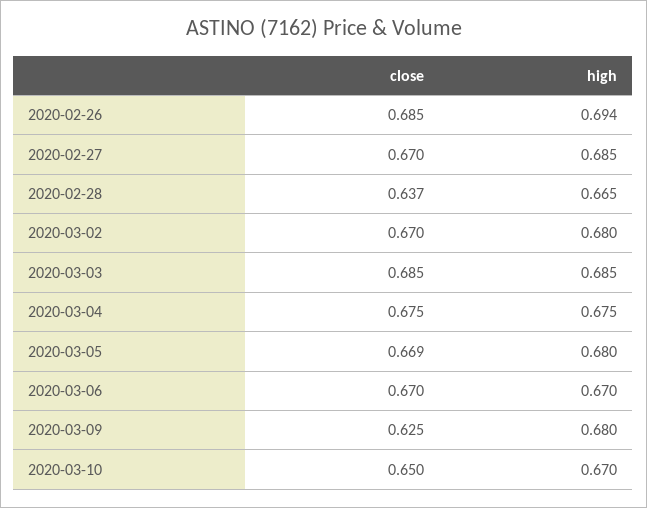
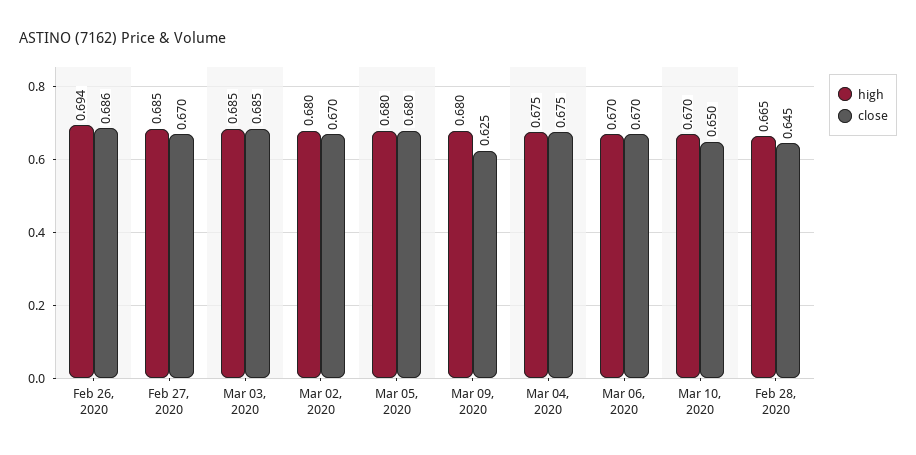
  {
    "close": {
-     "2020-02-26": 0.685,
+     "2020-02-26": 0.686,
      "2020-02-27": 0.67,
-     "2020-02-28": 0.637,
+     "2020-02-28": 0.645,
      "2020-03-02": 0.67,
      "2020-03-03": 0.685,
      "2020-03-04": 0.675,
-     "2020-03-05": 0.669,
+     "2020-03-05": 0.68,
      "2020-03-06": 0.67,
      "2020-03-09": 0.625,
      "2020-03-10": 0.65
    },
    "high": {
      "2020-02-26": 0.694,
      "2020-02-27": 0.685,
      "2020-02-28": 0.665,
      "2020-03-02": 0.68,
      "2020-03-03": 0.685,
      "2020-03-04": 0.675,
      "2020-03-05": 0.68,
      "2020-03-06": 0.67,
      "2020-03-09": 0.68,
      "2020-03-10": 0.67
    }
  }

